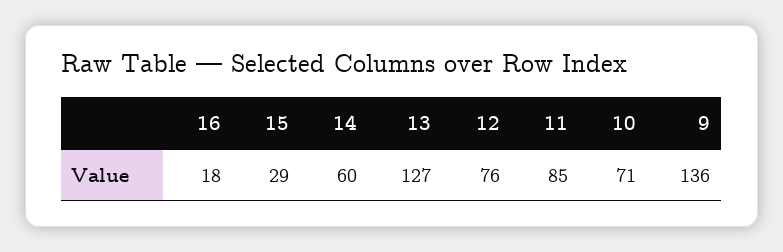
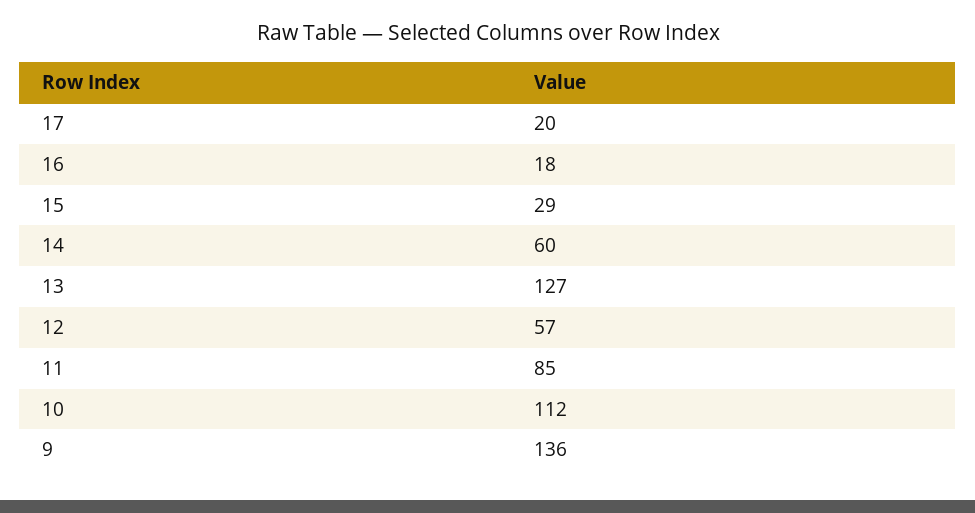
  {
    "16": 18,
    "15": 29,
    "14": 60,
    "13": 127,
-   "12": 76,
+   "12": 57,
    "11": 85,
-   "10": 71,
+   "10": 112,
-   "9": 136
+   "9": 136,
+   "17": 20
  }

